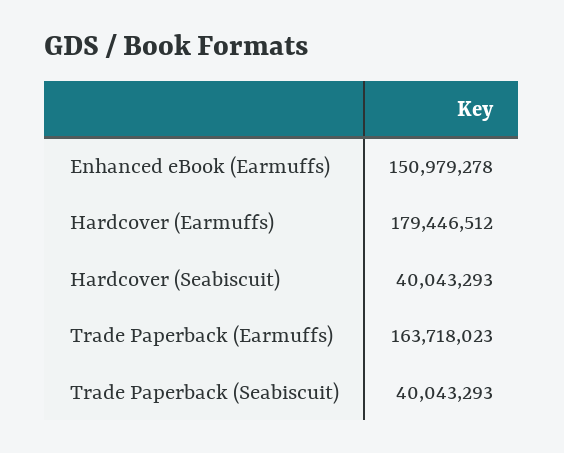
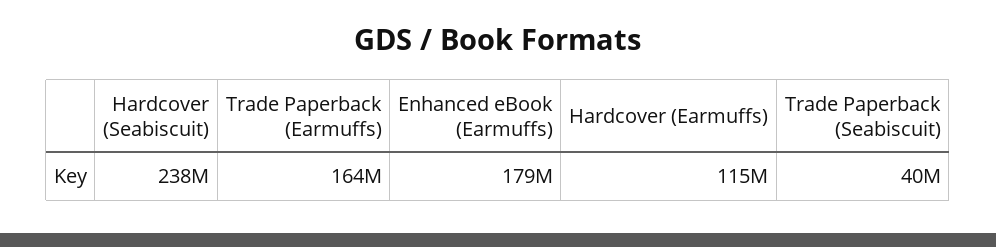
  {
-   "Enhanced eBook (Earmuffs)": 150979278,
+   "Enhanced eBook (Earmuffs)": 179000000,
-   "Hardcover (Earmuffs)": 179446512,
+   "Hardcover (Earmuffs)": 115000000,
-   "Hardcover (Seabiscuit)": 40043293,
+   "Hardcover (Seabiscuit)": 238000000,
    "Trade Paperback (Earmuffs)": 163718023,
    "Trade Paperback (Seabiscuit)": 40043293
  }

